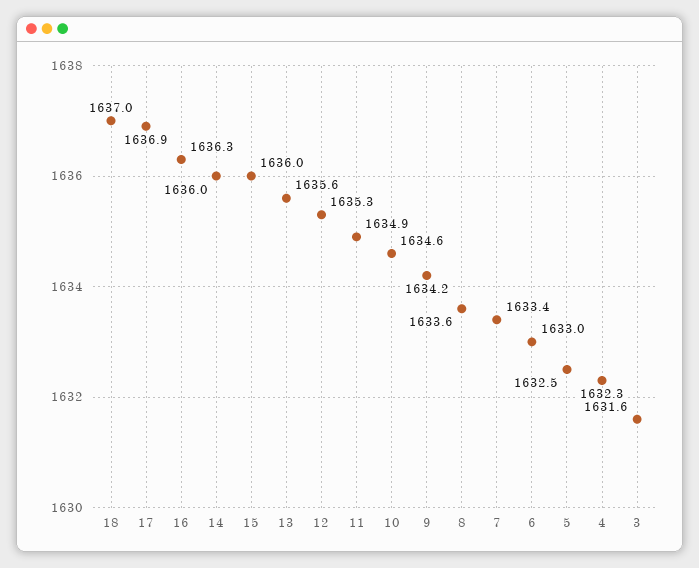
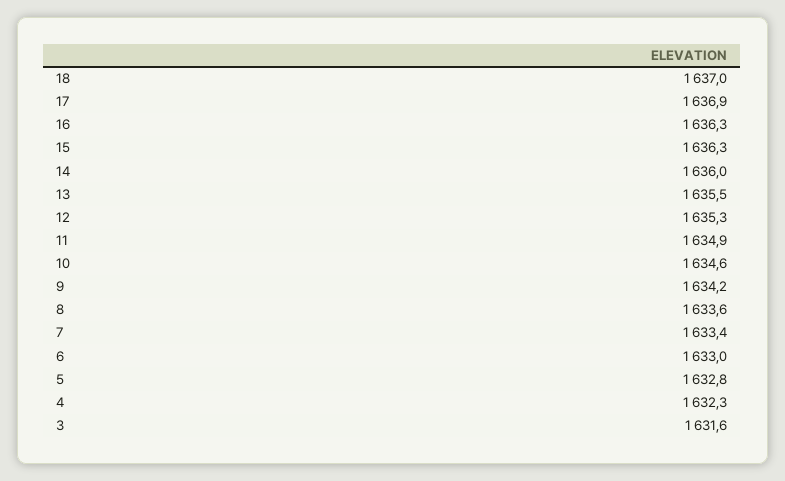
  {
    "18": 1637,
    "17": 1636.9,
    "16": 1636.3,
    "14": 1636,
-   "15": 1636,
+   "15": 1636.3,
-   "13": 1635.6,
+   "13": 1635.5,
    "12": 1635.3,
    "11": 1634.9,
    "10": 1634.6,
    "9": 1634.2,
    "8": 1633.6,
    "7": 1633.4,
    "6": 1633,
-   "5": 1632.5,
+   "5": 1632.8,
    "4": 1632.3,
    "3": 1631.6
  }

